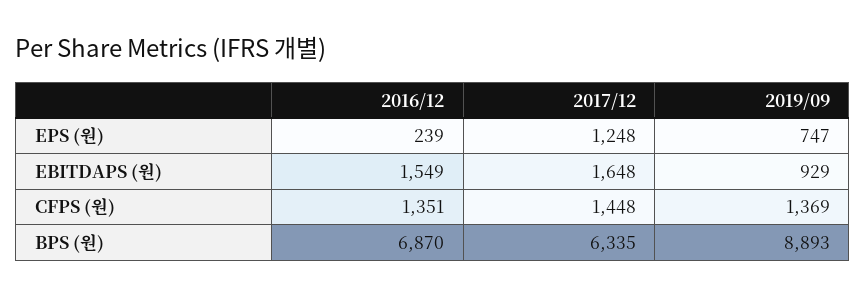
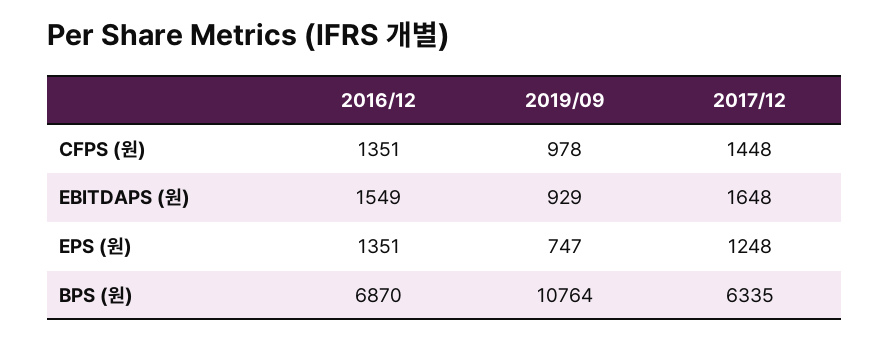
  {
    "2016/12": {
-     "EPS (원)": 239,
+     "EPS (원)": 1351,
      "EBITDAPS (원)": 1549,
      "CFPS (원)": 1351,
      "BPS (원)": 6870
    },
    "2017/12": {
      "EPS (원)": 1248,
      "EBITDAPS (원)": 1648,
      "CFPS (원)": 1448,
      "BPS (원)": 6335
    },
    "2019/09": {
      "EPS (원)": 747,
      "EBITDAPS (원)": 929,
-     "CFPS (원)": 1369,
+     "CFPS (원)": 978,
-     "BPS (원)": 8893
+     "BPS (원)": 10764
    }
  }

